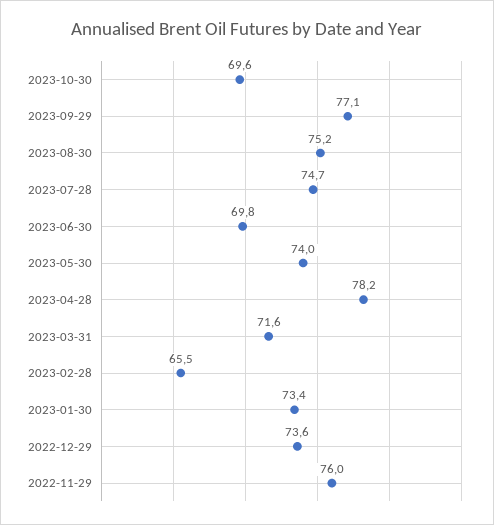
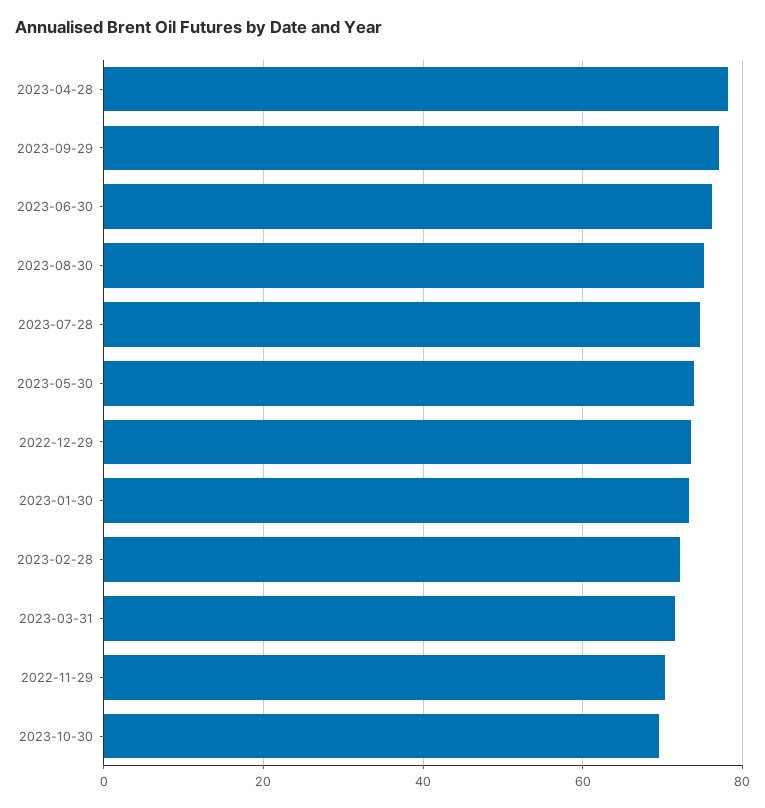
  {
    "2023-10-30": 69.6,
    "2023-09-29": 77.1,
    "2023-08-30": 75.2,
    "2023-07-28": 74.7,
-   "2023-06-30": 69.8,
+   "2023-06-30": 76,
    "2023-05-30": 74,
    "2023-04-28": 78.2,
    "2023-03-31": 71.6,
-   "2023-02-28": 65.5,
+   "2023-02-28": 72,
    "2023-01-30": 73.4,
    "2022-12-29": 73.6,
-   "2022-11-29": 76
+   "2022-11-29": 70
  }

